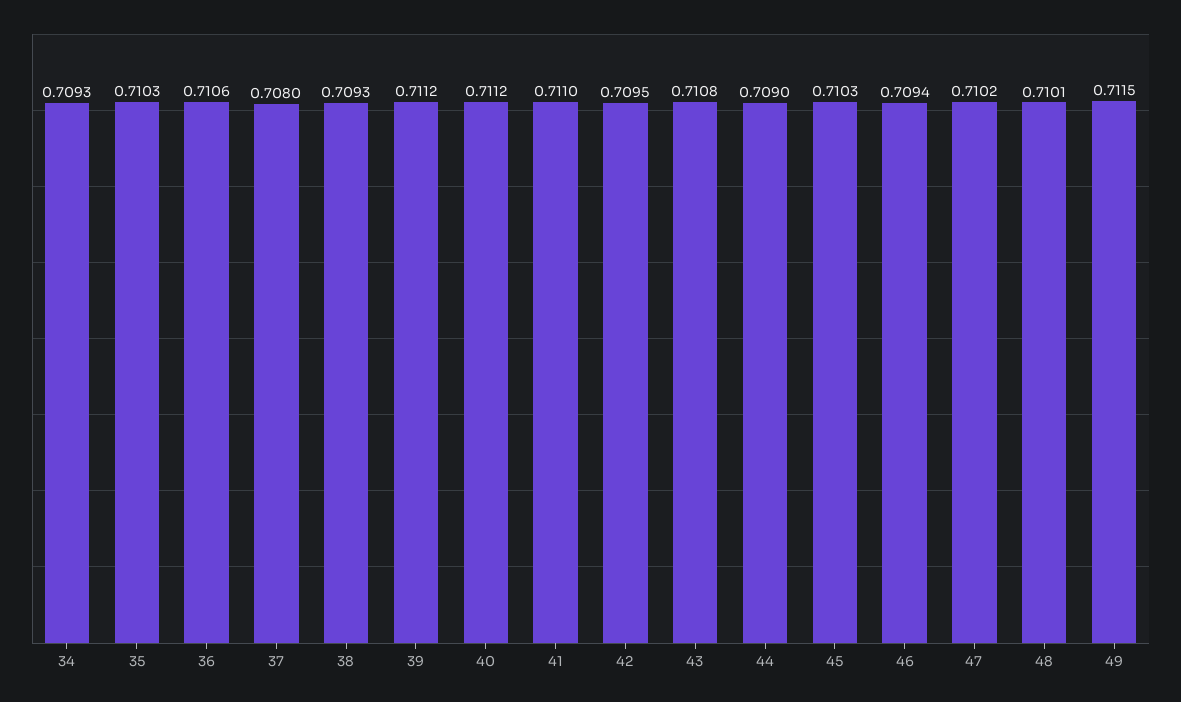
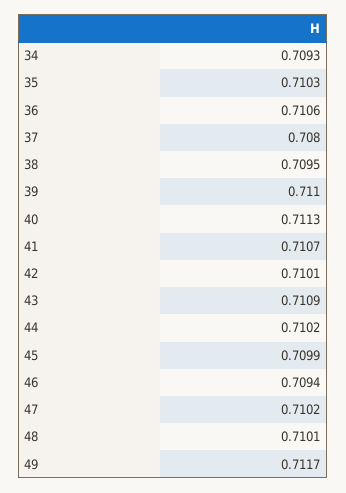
  {
    "34": 0.7093,
    "35": 0.7103,
    "36": 0.7106,
    "37": 0.708,
-   "38": 0.7093,
+   "38": 0.7095,
-   "39": 0.7112,
+   "39": 0.711,
-   "40": 0.7112,
+   "40": 0.7113,
-   "41": 0.711,
+   "41": 0.7107,
-   "42": 0.7095,
+   "42": 0.7101,
-   "43": 0.7108,
+   "43": 0.7109,
-   "44": 0.709,
+   "44": 0.7102,
-   "45": 0.7103,
+   "45": 0.7099,
    "46": 0.7094,
    "47": 0.7102,
    "48": 0.7101,
-   "49": 0.7115
+   "49": 0.7117
  }

